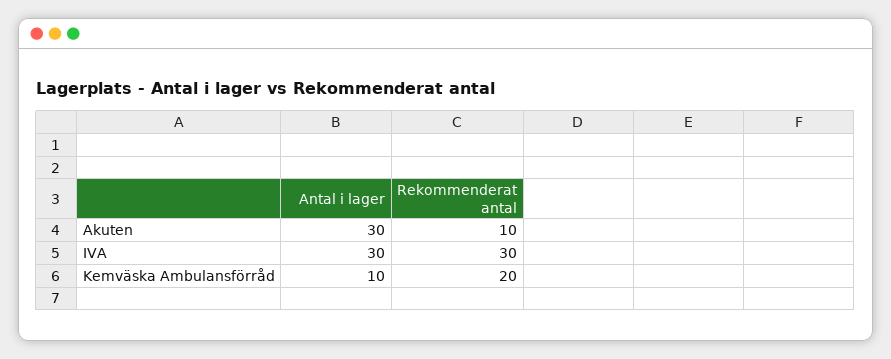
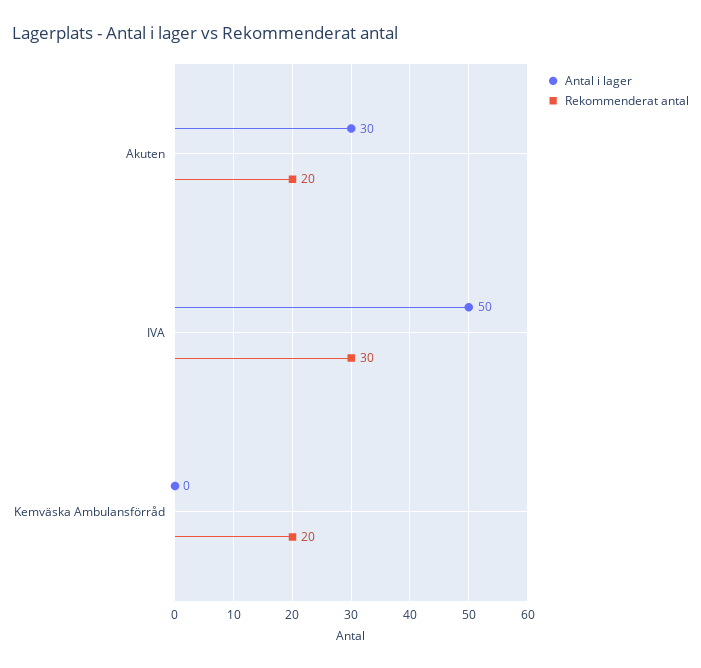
  {
    "Antal i lager": {
      "Akuten": 30,
-     "IVA": 30,
+     "IVA": 50,
-     "Kemväska Ambulansförråd": 10
+     "Kemväska Ambulansförråd": 0
    },
    "Rekommenderat antal": {
-     "Akuten": 10,
+     "Akuten": 20,
      "IVA": 30,
      "Kemväska Ambulansförråd": 20
    }
  }

